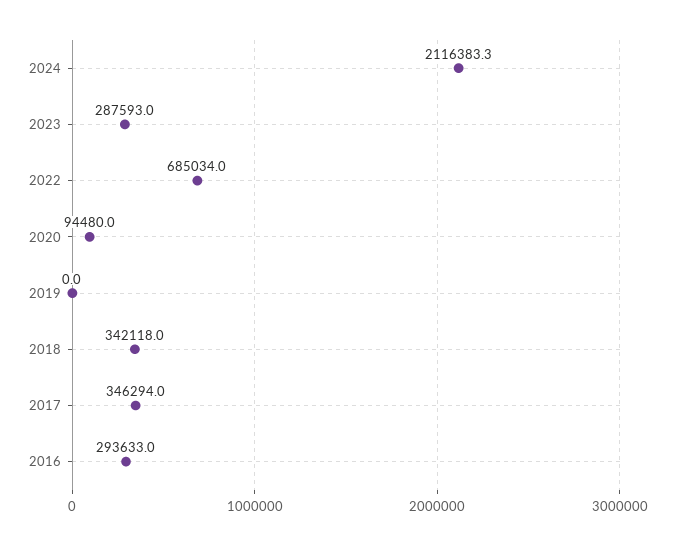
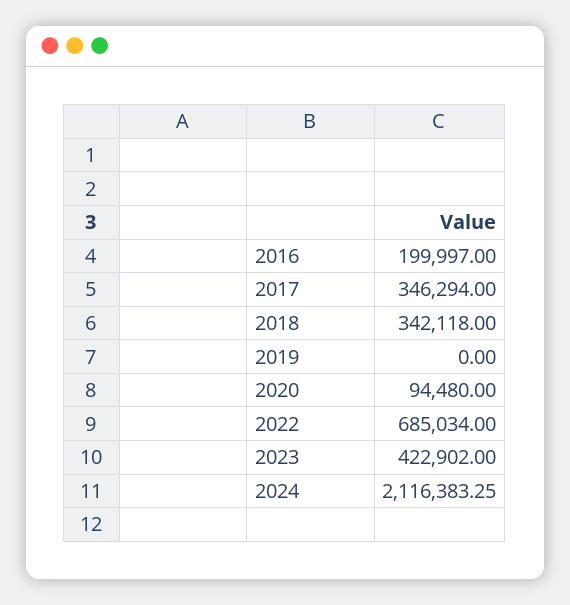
  {
    "2024": 2116383.25,
-   "2023": 287593,
+   "2023": 422902,
    "2022": 685034,
    "2020": 94480,
    "2019": 0,
    "2018": 342118,
    "2017": 346294,
-   "2016": 293633
+   "2016": 199997
  }

